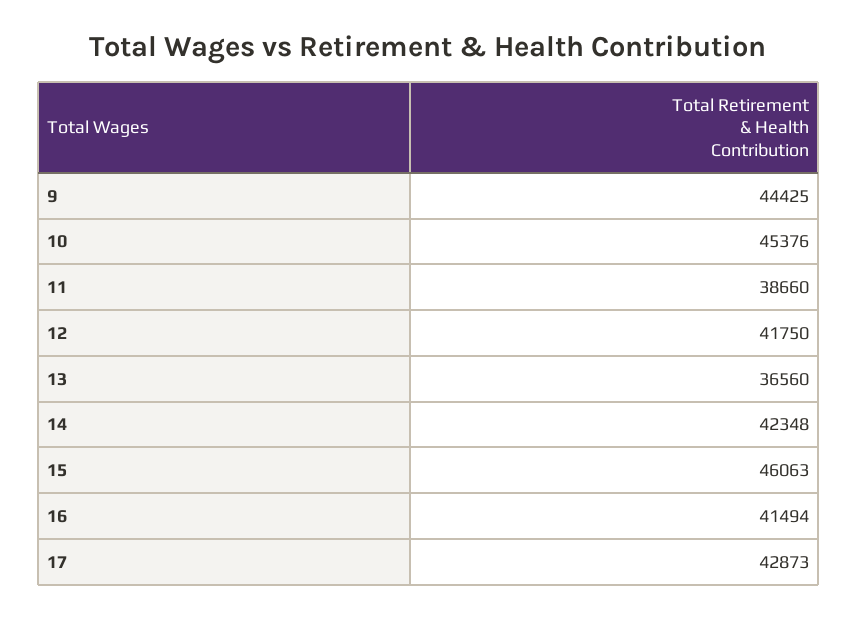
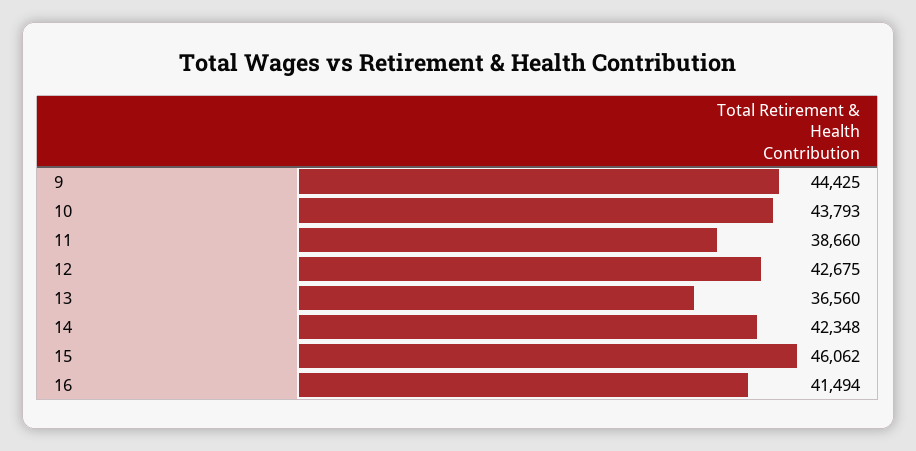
  {
    "9": 44425,
-   "10": 45376,
+   "10": 43793,
    "11": 38660,
-   "12": 41750,
+   "12": 42675,
    "13": 36560,
    "14": 42348,
-   "15": 46063,
+   "15": 46062,
-   "16": 41494,
+   "16": 41494
-   "17": 42873
  }

